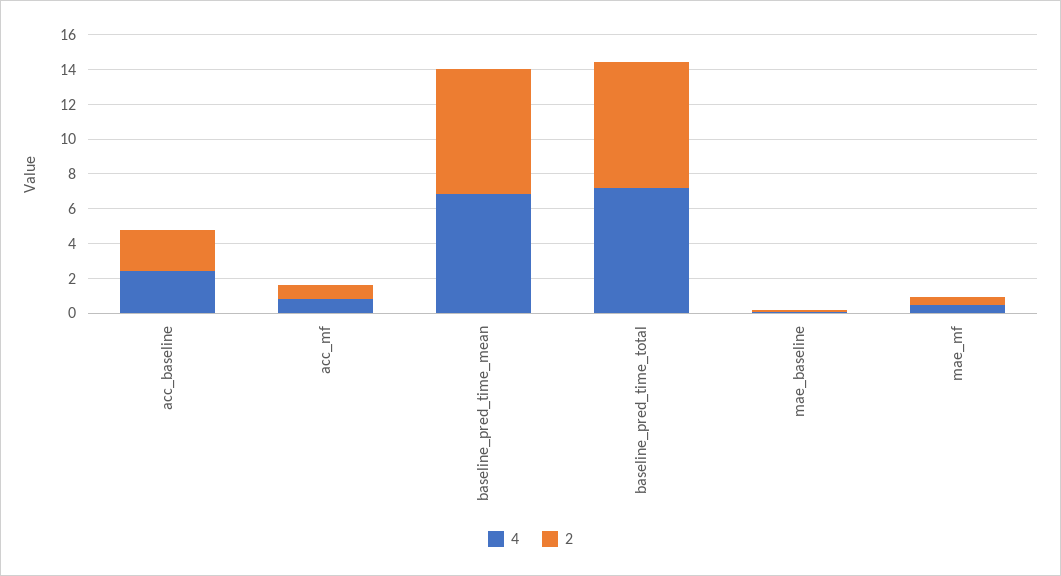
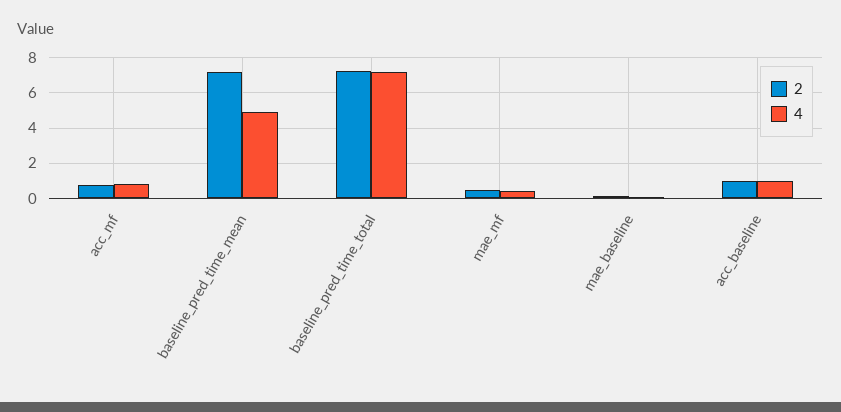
  {
    "4": {
-     "acc_baseline": 2.5,
+     "acc_baseline": 1,
      "acc_mf": 1,
-     "baseline_pred_time_mean": 7,
+     "baseline_pred_time_mean": 5,
      "baseline_pred_time_total": 7,
      "mae_baseline": 0,
      "mae_mf": 0.5
    },
    "2": {
-     "acc_baseline": 2.5,
+     "acc_baseline": 1,
      "acc_mf": 1,
      "baseline_pred_time_mean": 7,
      "baseline_pred_time_total": 7,
      "mae_baseline": 0,
      "mae_mf": 0.5
    }
  }

